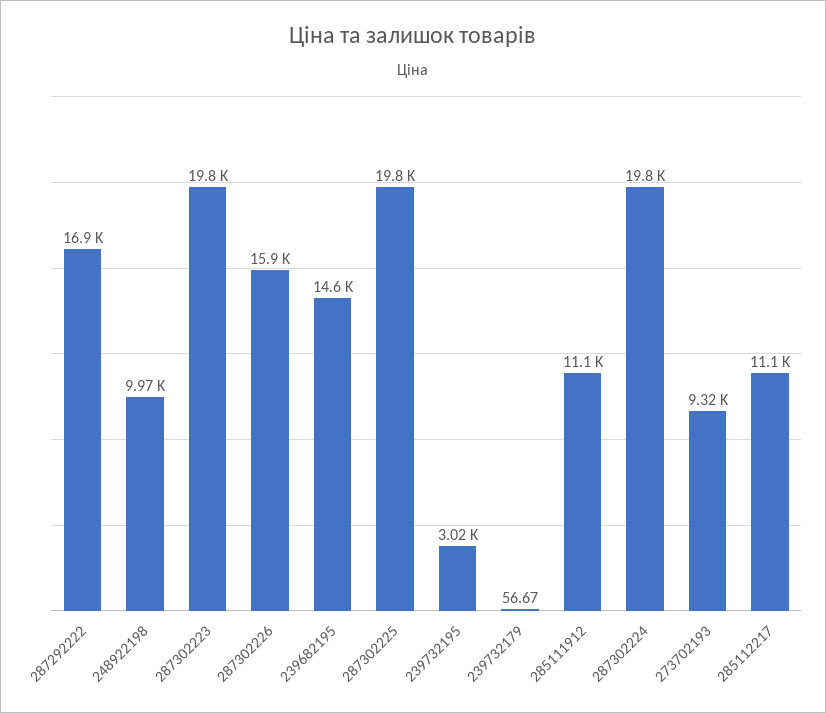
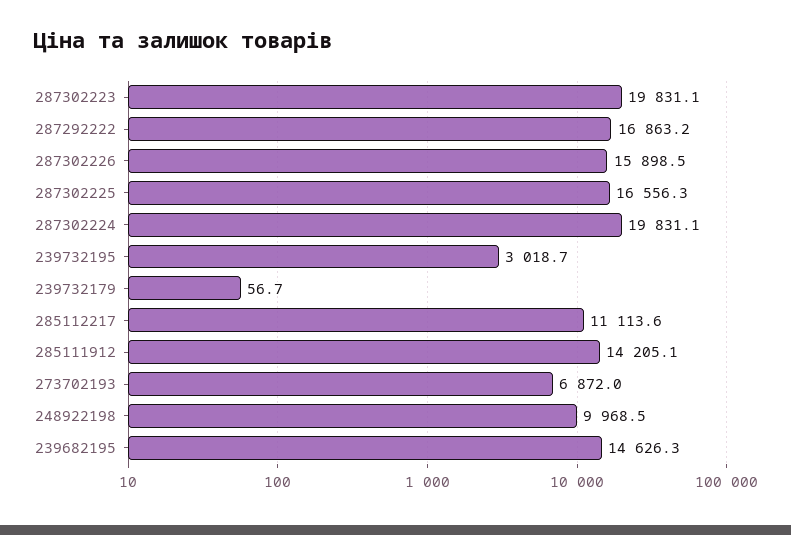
  {
    "287292222": 16863.2,
    "248922198": 9968.5,
    "287302223": 19831.1,
    "287302226": 15898.5,
    "239682195": 14626.3,
-   "287302225": 19800,
+   "287302225": 16556.3,
    "239732195": 3018.7,
    "239732179": 56.67,
-   "285111912": 11100,
+   "285111912": 14205.1,
    "287302224": 19831.1,
-   "273702193": 9320,
+   "273702193": 6872,
    "285112217": 11113.6
  }

